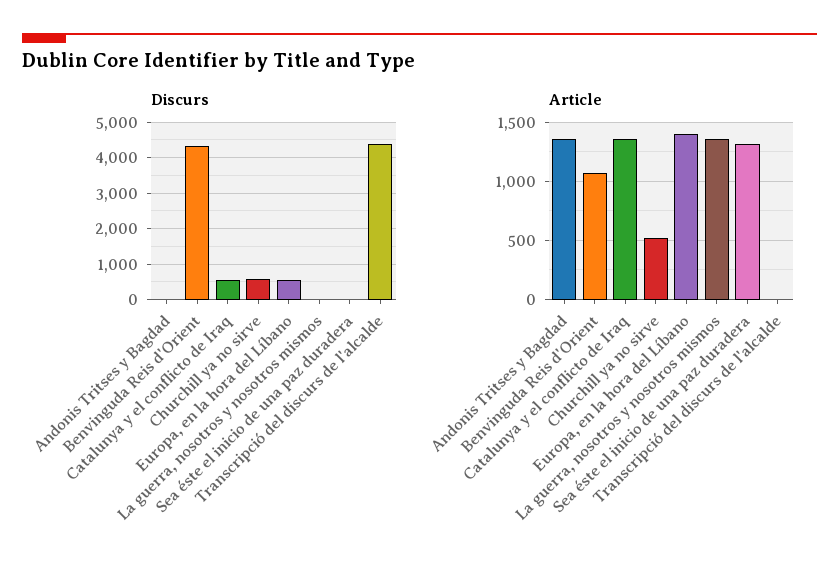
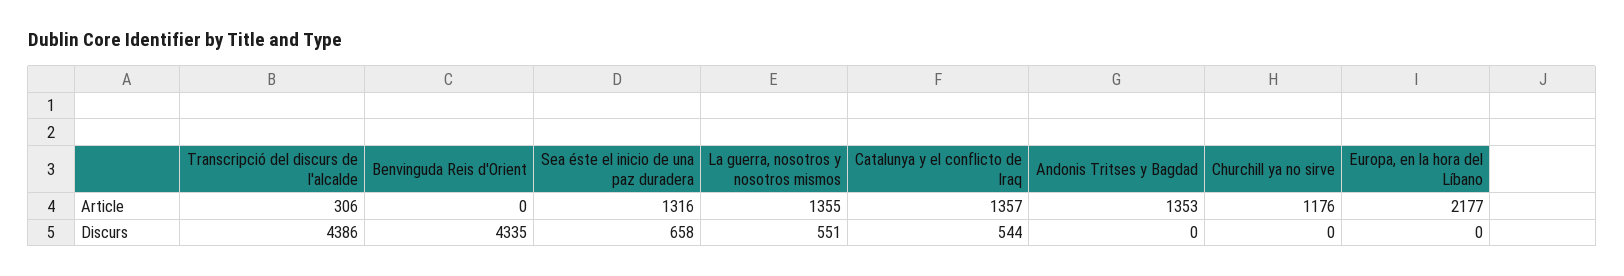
  {
    "Discurs": {
      "Andonis Tritses y Bagdad": 0,
      "Benvinguda Reis d'Orient": 4335,
      "Catalunya y el conflicto de Iraq": 544,
-     "Churchill ya no sirve": 600,
+     "Churchill ya no sirve": 0,
-     "Europa, en la hora del Líbano": 600,
+     "Europa, en la hora del Líbano": 0,
-     "La guerra, nosotros y nosotros mismos": 0,
+     "La guerra, nosotros y nosotros mismos": 551,
-     "Sea éste el inicio de una paz duradera": 0,
+     "Sea éste el inicio de una paz duradera": 658,
      "Transcripció del discurs de l'alcalde": 4386
    },
    "Article": {
      "Andonis Tritses y Bagdad": 1353,
-     "Benvinguda Reis d'Orient": 1100,
+     "Benvinguda Reis d'Orient": 0,
      "Catalunya y el conflicto de Iraq": 1357,
-     "Churchill ya no sirve": 500,
+     "Churchill ya no sirve": 1176,
-     "Europa, en la hora del Líbano": 1400,
+     "Europa, en la hora del Líbano": 2177,
      "La guerra, nosotros y nosotros mismos": 1355,
      "Sea éste el inicio de una paz duradera": 1316,
-     "Transcripció del discurs de l'alcalde": 0
+     "Transcripció del discurs de l'alcalde": 306
    }
  }

